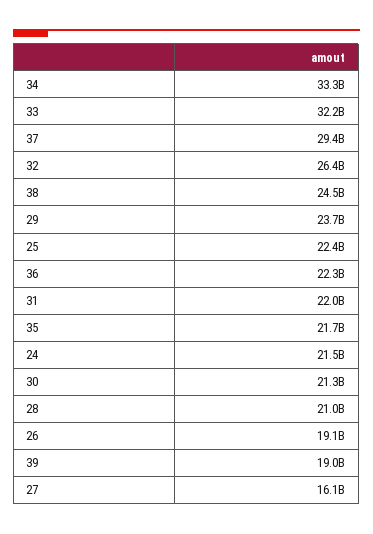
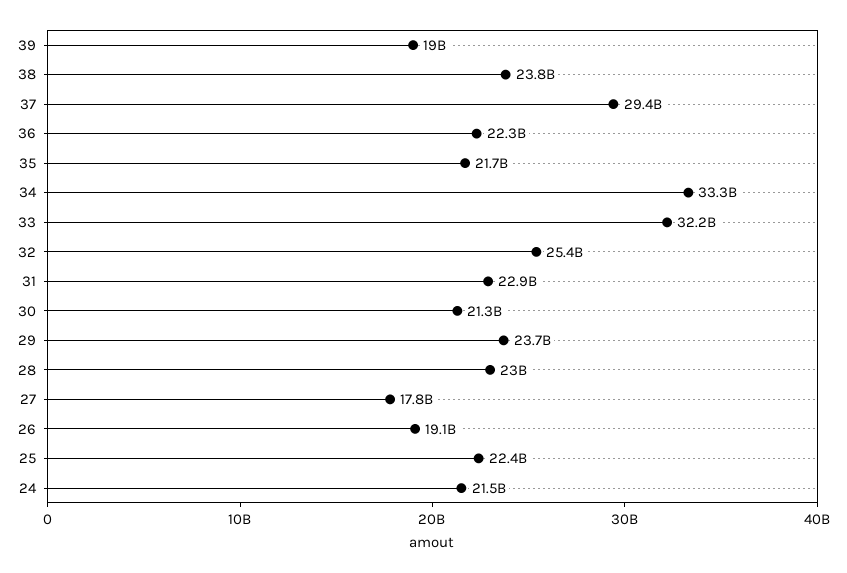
  {
    "34": 33300000000,
    "33": 32200000000,
    "37": 29400000000,
-   "32": 26400000000,
+   "32": 25400000000,
-   "38": 24500000000,
+   "38": 23800000000,
    "29": 23700000000,
    "25": 22400000000,
    "36": 22300000000,
-   "31": 22000000000,
+   "31": 22900000000,
    "35": 21700000000,
    "24": 21500000000,
    "30": 21300000000,
-   "28": 21000000000,
+   "28": 23000000000,
    "26": 19100000000,
    "39": 19000000000,
-   "27": 16100000000
+   "27": 17800000000
  }

